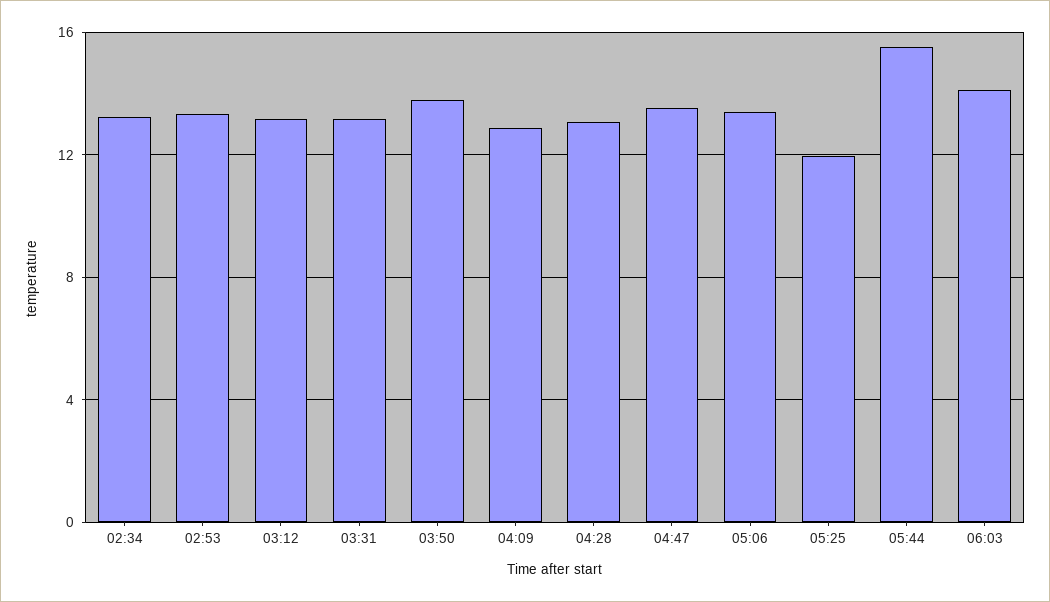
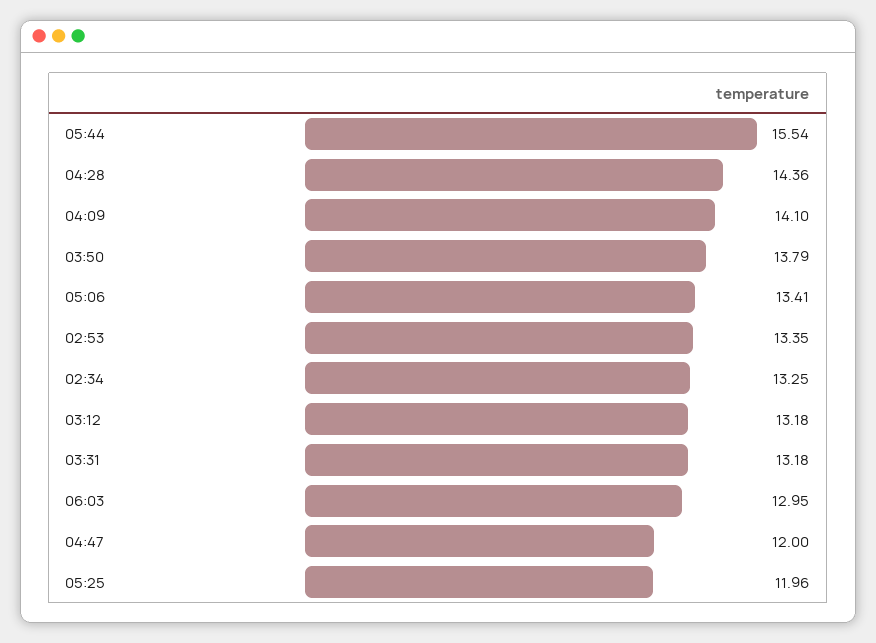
  {
    "02:34": 13.25,
    "02:53": 13.35,
    "03:12": 13.18,
    "03:31": 13.18,
    "03:50": 13.79,
-   "04:09": 13,
+   "04:09": 14.1,
-   "04:28": 13,
+   "04:28": 14.36,
-   "04:47": 13.5,
+   "04:47": 12,
    "05:06": 13.41,
    "05:25": 11.96,
    "05:44": 15.54,
-   "06:03": 14
+   "06:03": 12.95
  }

